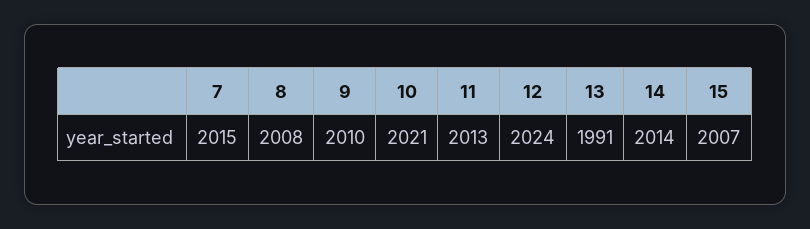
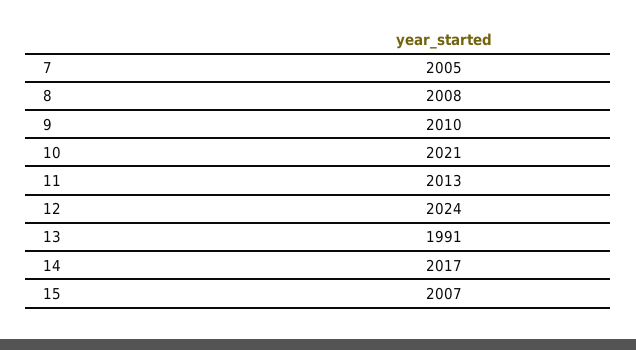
  {
-   "7": 2015,
+   "7": 2005,
    "8": 2008,
    "9": 2010,
    "10": 2021,
    "11": 2013,
    "12": 2024,
    "13": 1991,
-   "14": 2014,
+   "14": 2017,
    "15": 2007
  }

